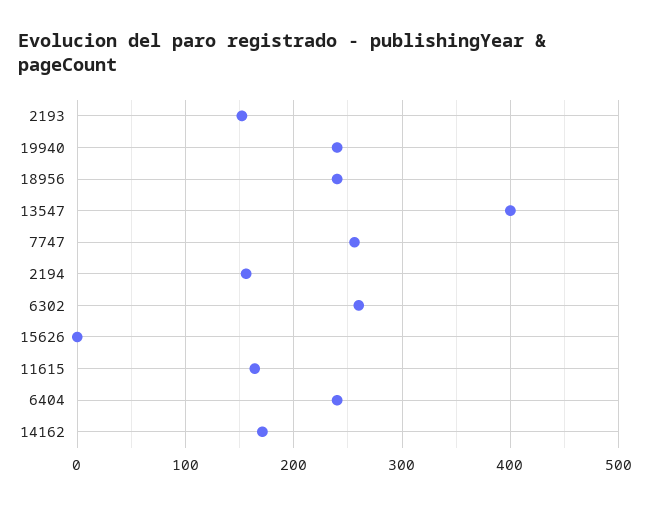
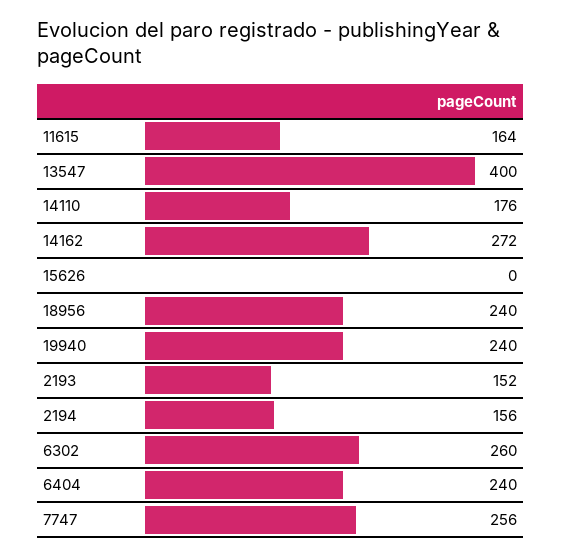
  {
    "2193": 152,
    "19940": 240,
    "18956": 240,
    "13547": 400,
    "7747": 256,
    "2194": 156,
    "6302": 260,
    "15626": 0,
    "11615": 164,
    "6404": 240,
-   "14162": 170
+   "14162": 272,
+   "14110": 176
  }

